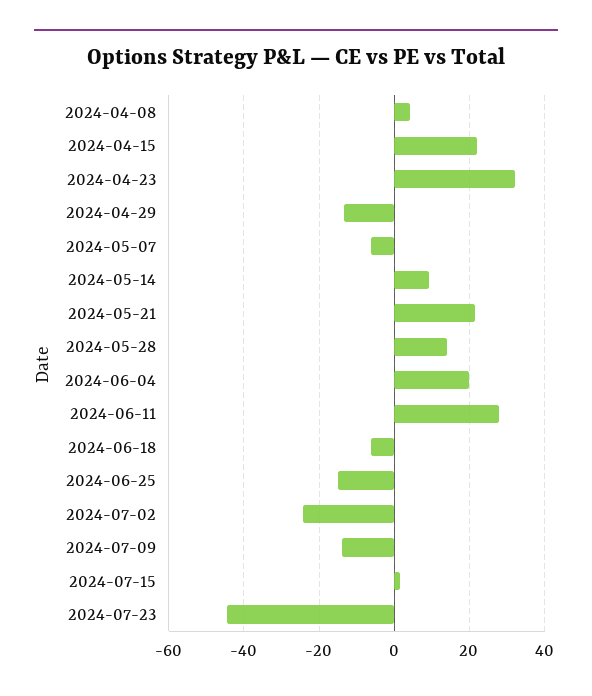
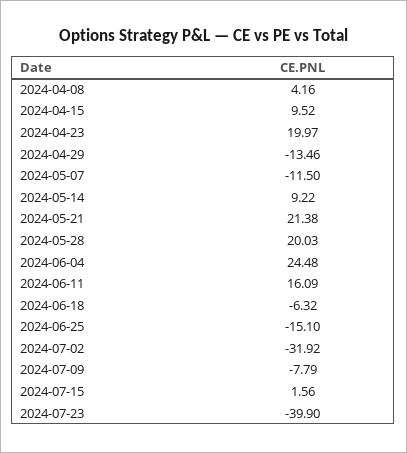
  {
    "2024-04-08": 4.16,
-   "2024-04-15": 22,
+   "2024-04-15": 9.52,
-   "2024-04-23": 32,
+   "2024-04-23": 19.97,
    "2024-04-29": -13.46,
-   "2024-05-07": -6,
+   "2024-05-07": -11.5,
    "2024-05-14": 9.22,
    "2024-05-21": 21.38,
-   "2024-05-28": 14,
+   "2024-05-28": 20.03,
-   "2024-06-04": 20,
+   "2024-06-04": 24.48,
-   "2024-06-11": 28,
+   "2024-06-11": 16.09,
    "2024-06-18": -6.32,
    "2024-06-25": -15.1,
-   "2024-07-02": -24,
+   "2024-07-02": -31.92,
-   "2024-07-09": -14,
+   "2024-07-09": -7.79,
    "2024-07-15": 1.56,
-   "2024-07-23": -44
+   "2024-07-23": -39.9
  }

